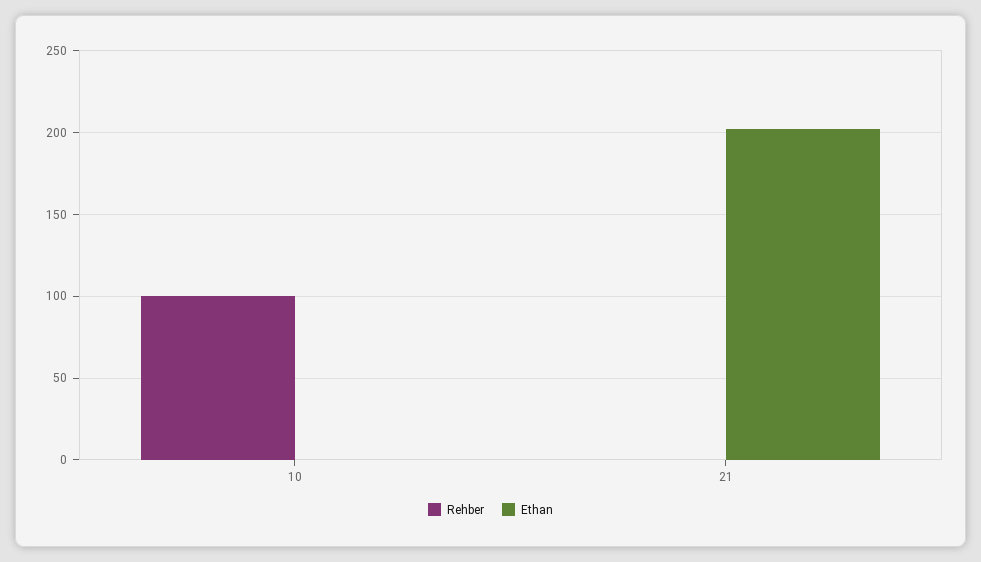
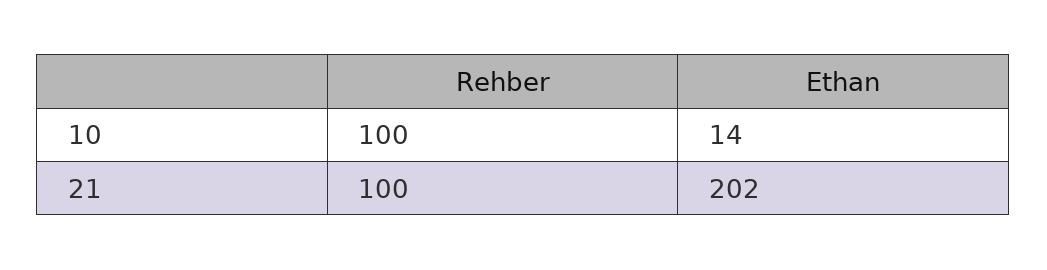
  {
    "Rehber": {
      "10": 100,
-     "21": 0
+     "21": 100
    },
    "Ethan": {
-     "10": 0,
+     "10": 14,
      "21": 202
    }
  }

